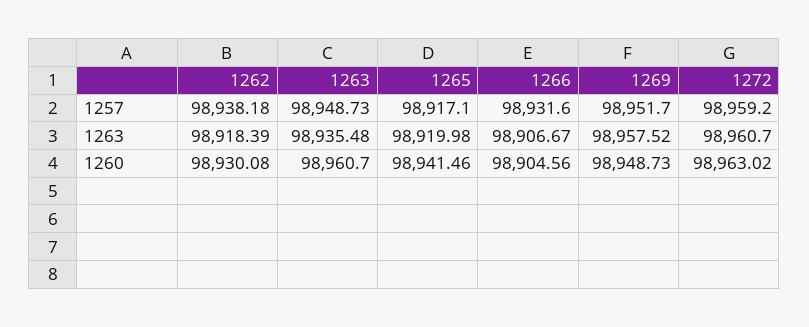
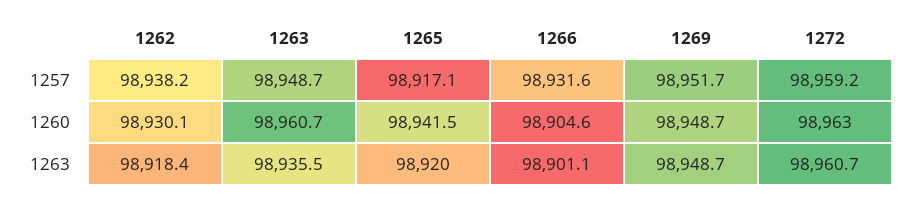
  {
    "1262": {
      "1257": 98938.18,
      "1263": 98918.39,
      "1260": 98930.08
    },
    "1263": {
      "1257": 98948.73,
      "1263": 98935.48,
      "1260": 98960.7
    },
    "1265": {
      "1257": 98917.1,
      "1263": 98919.98,
      "1260": 98941.46
    },
    "1266": {
      "1257": 98931.6,
-     "1263": 98906.67,
+     "1263": 98901.1,
      "1260": 98904.56
    },
    "1269": {
      "1257": 98951.7,
-     "1263": 98957.52,
+     "1263": 98948.7,
      "1260": 98948.73
    },
    "1272": {
      "1257": 98959.2,
      "1263": 98960.7,
      "1260": 98963.02
    }
  }

